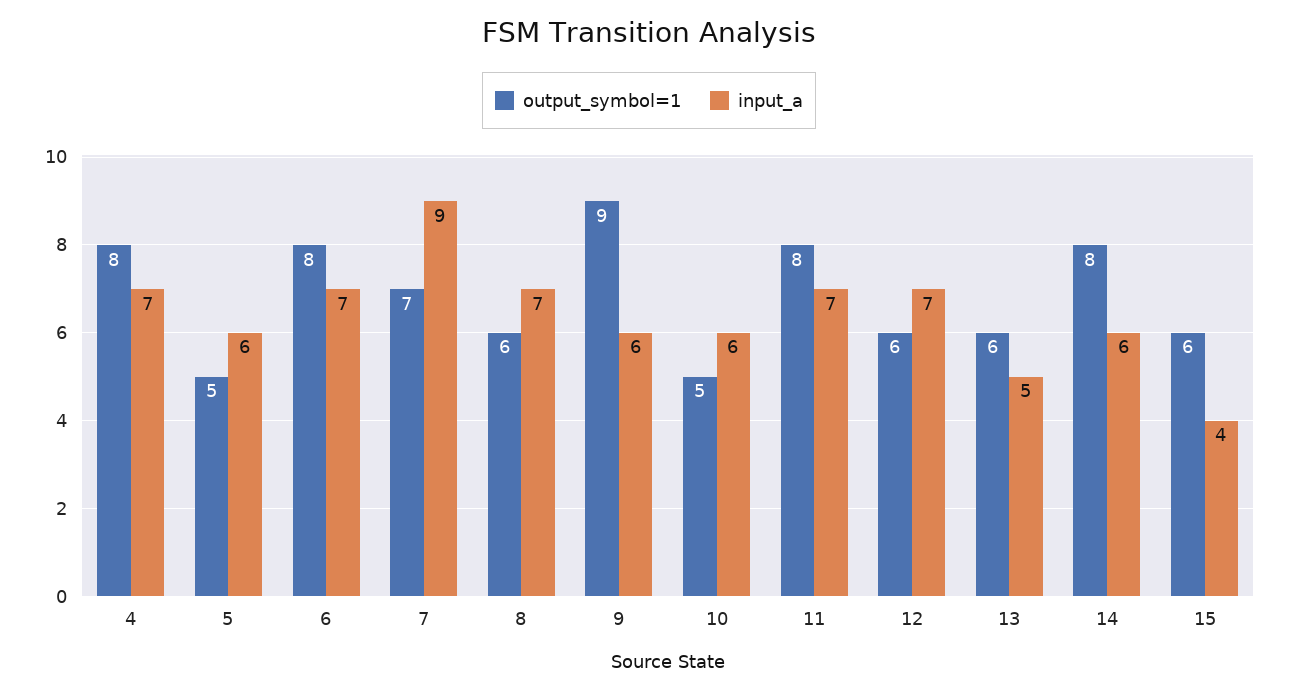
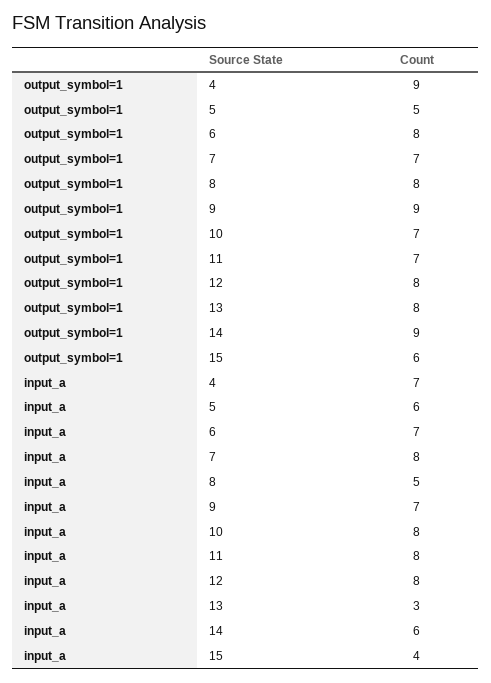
  {
    "output_symbol=1": {
-     "4": 8,
+     "4": 9,
      "5": 5,
      "6": 8,
      "7": 7,
-     "8": 6,
+     "8": 8,
      "9": 9,
-     "10": 5,
+     "10": 7,
-     "11": 8,
+     "11": 7,
-     "12": 6,
+     "12": 8,
-     "13": 6,
+     "13": 8,
-     "14": 8,
+     "14": 9,
      "15": 6
    },
    "input_a": {
      "4": 7,
      "5": 6,
      "6": 7,
-     "7": 9,
+     "7": 8,
-     "8": 7,
+     "8": 5,
-     "9": 6,
+     "9": 7,
-     "10": 6,
+     "10": 8,
-     "11": 7,
+     "11": 8,
-     "12": 7,
+     "12": 8,
-     "13": 5,
+     "13": 3,
      "14": 6,
      "15": 4
    }
  }

